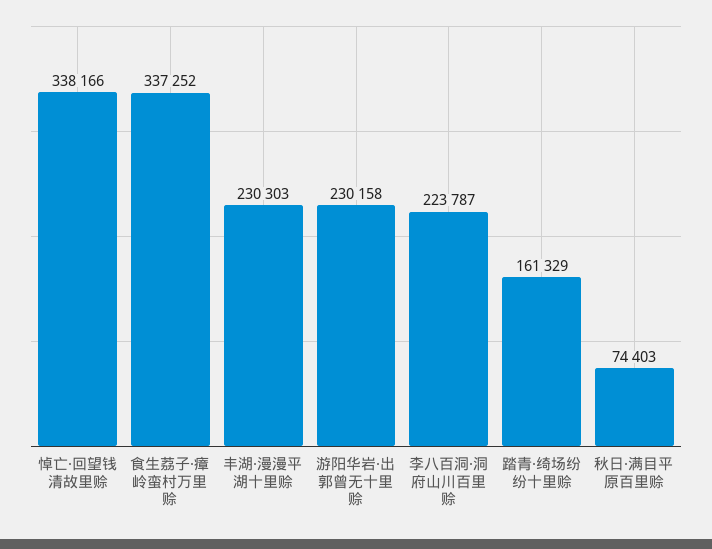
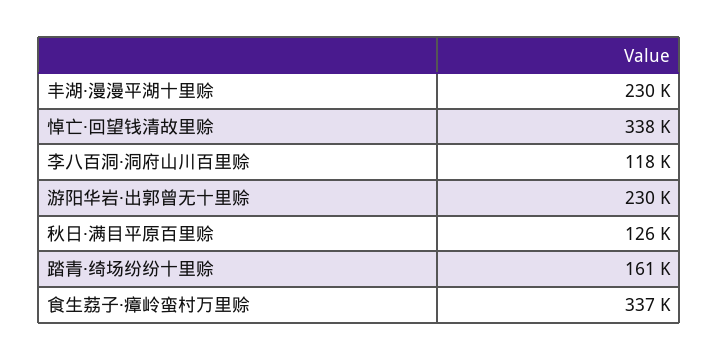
  {
    "悼亡·回望钱清故里赊": 338166,
    "食生荔子·瘴岭蛮村万里赊": 337252,
    "丰湖·漫漫平湖十里赊": 230303,
    "游阳华岩·出郭曾无十里赊": 230158,
-   "李八百洞·洞府山川百里赊": 223787,
+   "李八百洞·洞府山川百里赊": 118000,
    "踏青·绮场纷纷十里赊": 161329,
-   "秋日·满目平原百里赊": 74403
+   "秋日·满目平原百里赊": 126000
  }

